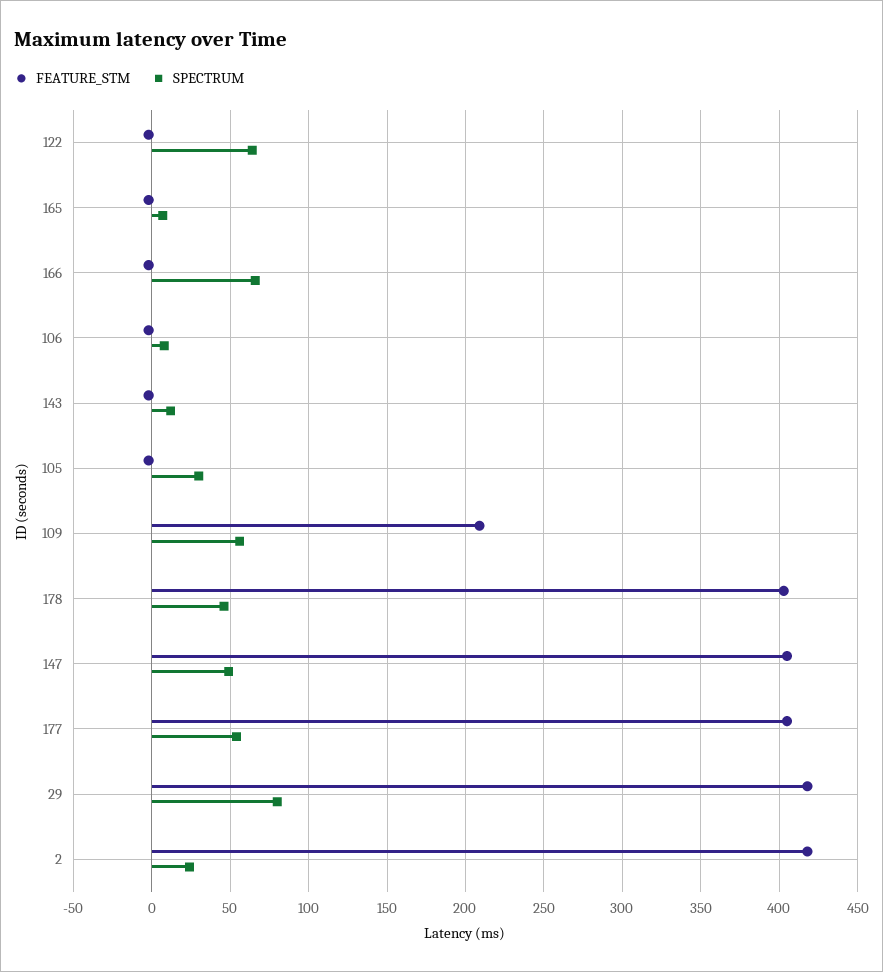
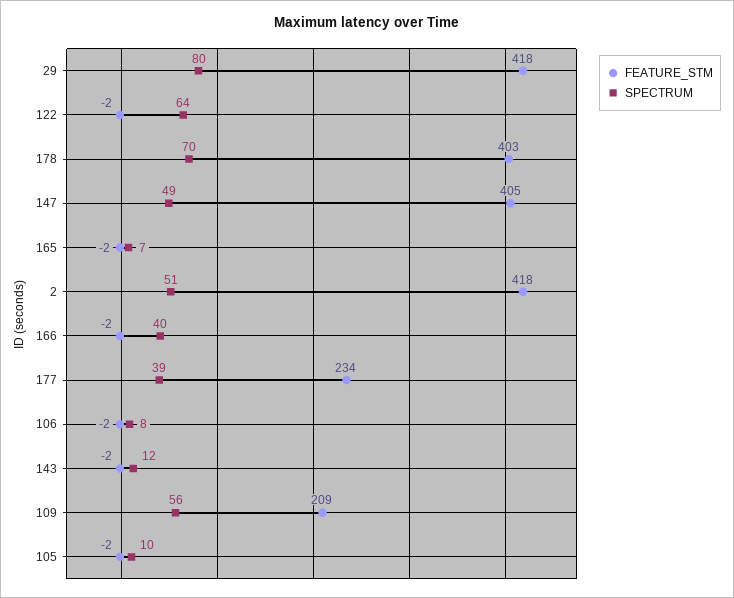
  {
    "FEATURE_STM": {
      "122": -2,
      "165": -2,
      "166": -2,
      "106": -2,
      "143": -2,
      "105": -2,
      "109": 209,
      "178": 403,
      "147": 405,
-     "177": 405,
+     "177": 234,
      "29": 418,
      "2": 418
    },
    "SPECTRUM": {
      "122": 64,
      "165": 7,
-     "166": 65,
+     "166": 40,
      "106": 8,
      "143": 12,
-     "105": 30,
+     "105": 10,
      "109": 56,
-     "178": 45,
+     "178": 70,
      "147": 49,
-     "177": 55,
+     "177": 39,
      "29": 80,
-     "2": 25
+     "2": 51
    }
  }

